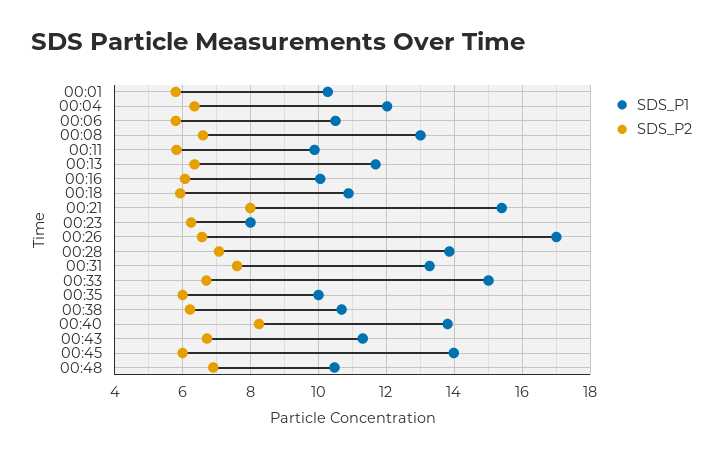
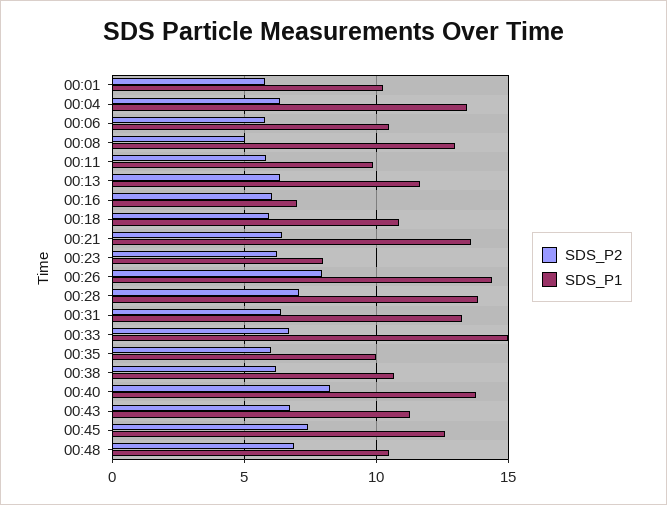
  {
    "SDS_P1": {
      "00:01": 10.2,
-     "00:04": 12,
+     "00:04": 13.5,
      "00:06": 10.6,
      "00:08": 13,
      "00:11": 9.8,
      "00:13": 11.6,
-     "00:16": 10,
+     "00:16": 7,
      "00:18": 10.8,
-     "00:21": 15.4,
+     "00:21": 13.5,
      "00:23": 8,
-     "00:26": 17,
+     "00:26": 14.5,
      "00:28": 13.8,
      "00:31": 13.2,
      "00:33": 15,
      "00:35": 10,
      "00:38": 10.6,
      "00:40": 13.8,
      "00:43": 11.4,
-     "00:45": 14,
+     "00:45": 12.5,
      "00:48": 10.4
    },
    "SDS_P2": {
      "00:01": 5.8,
      "00:04": 6.4,
      "00:06": 5.8,
-     "00:08": 6.6,
+     "00:08": 5,
      "00:11": 5.8,
      "00:13": 6.4,
      "00:16": 6,
      "00:18": 6,
-     "00:21": 8,
+     "00:21": 6.5,
      "00:23": 6.2,
-     "00:26": 6.6,
+     "00:26": 8,
      "00:28": 7,
-     "00:31": 7.6,
+     "00:31": 6.5,
      "00:33": 6.8,
      "00:35": 6,
      "00:38": 6.2,
      "00:40": 8.2,
      "00:43": 6.8,
-     "00:45": 6,
+     "00:45": 7.5,
      "00:48": 7
    }
  }

